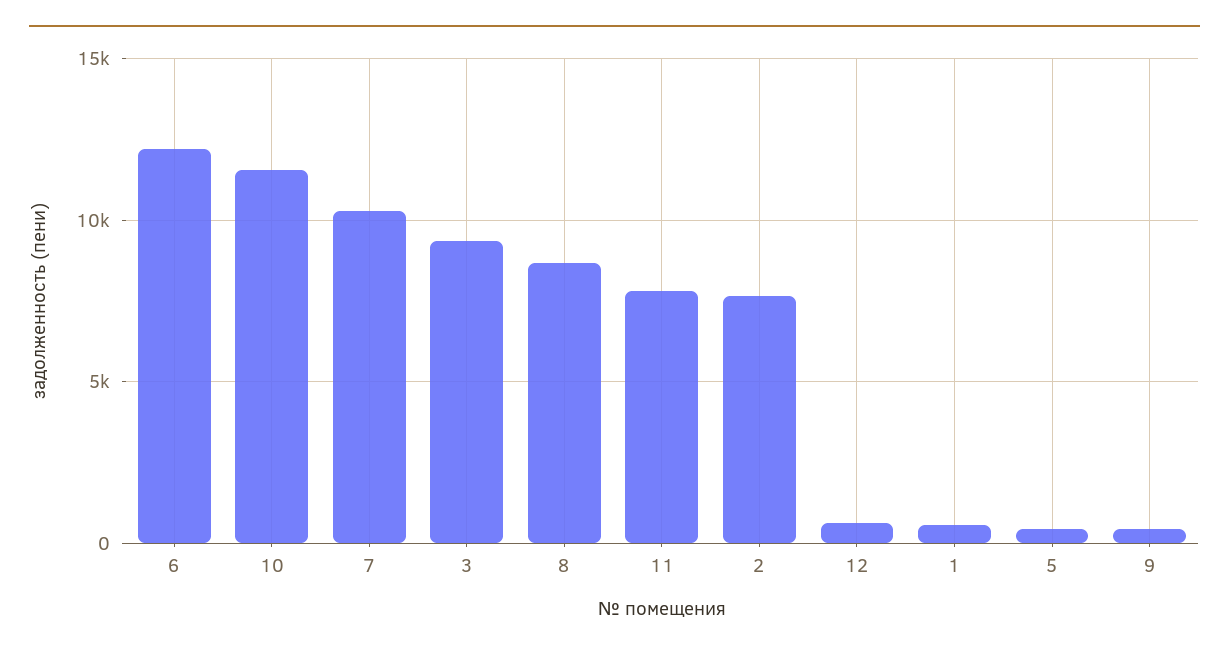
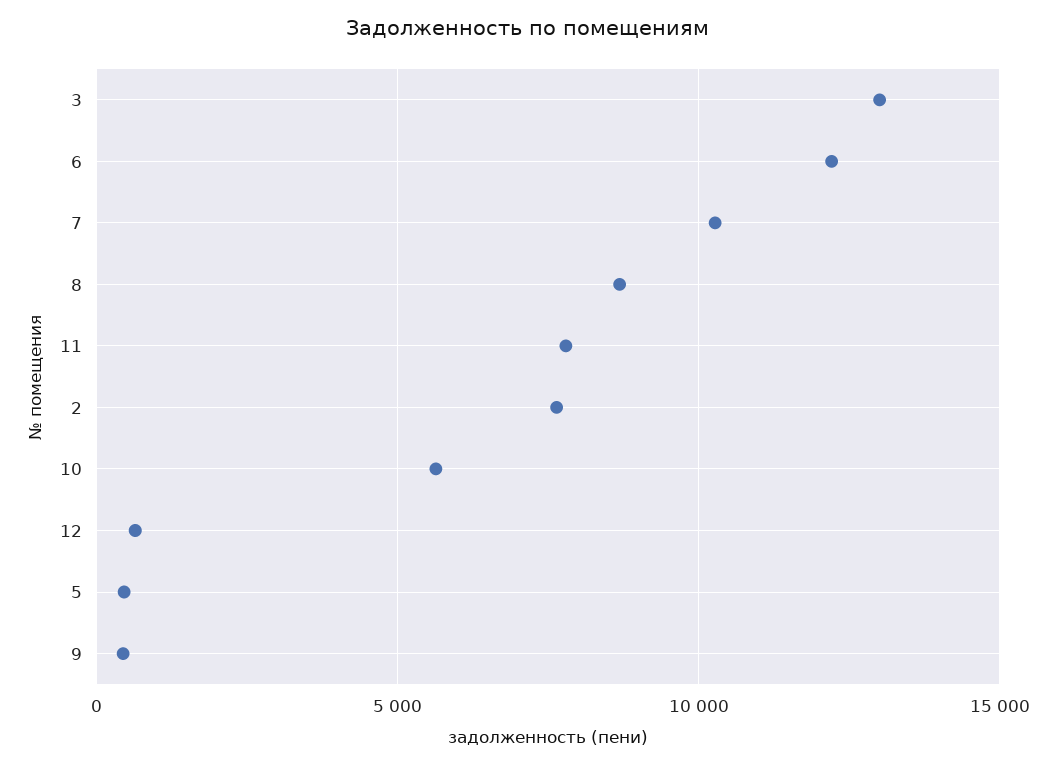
  {
    "6": 12000,
-   "10": 11500,
+   "10": 5500,
    "7": 10500,
-   "3": 9500,
+   "3": 13000,
    "8": 8500,
    "11": 8000,
    "2": 7500,
    "12": 500,
-   "1": 500,
    "5": 500,
    "9": 500
  }

